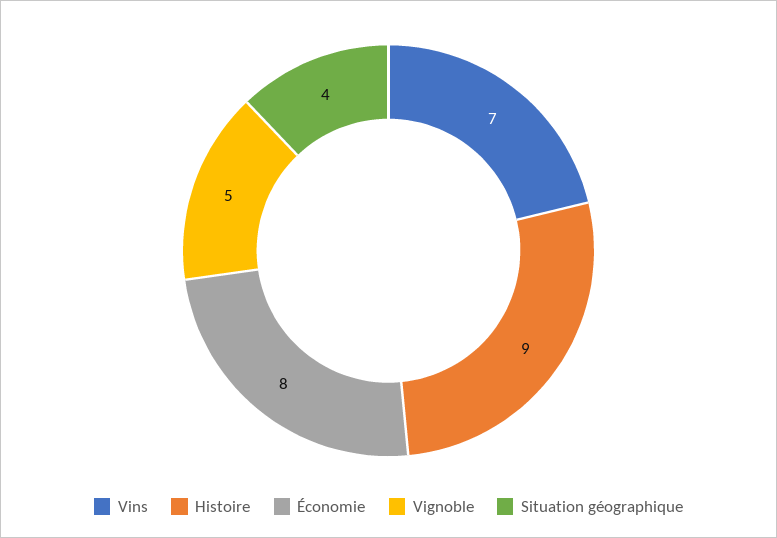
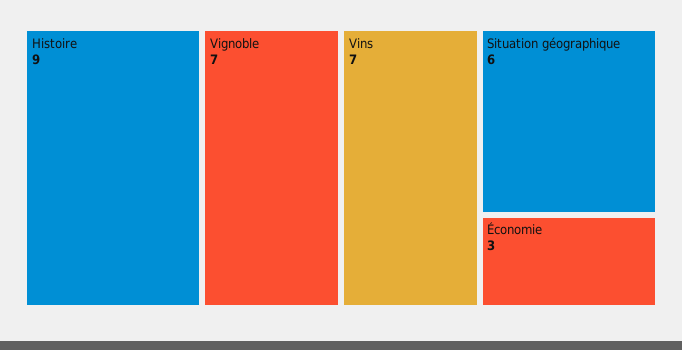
  {
    "Vins": 7,
    "Histoire": 9,
-   "Économie": 8,
+   "Économie": 3,
-   "Vignoble": 5,
+   "Vignoble": 7,
-   "Situation géographique": 4
+   "Situation géographique": 6
  }

